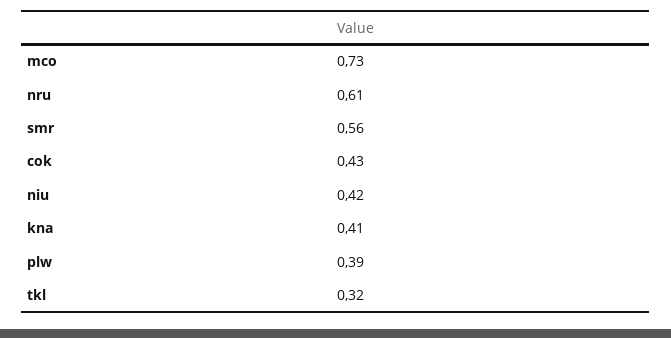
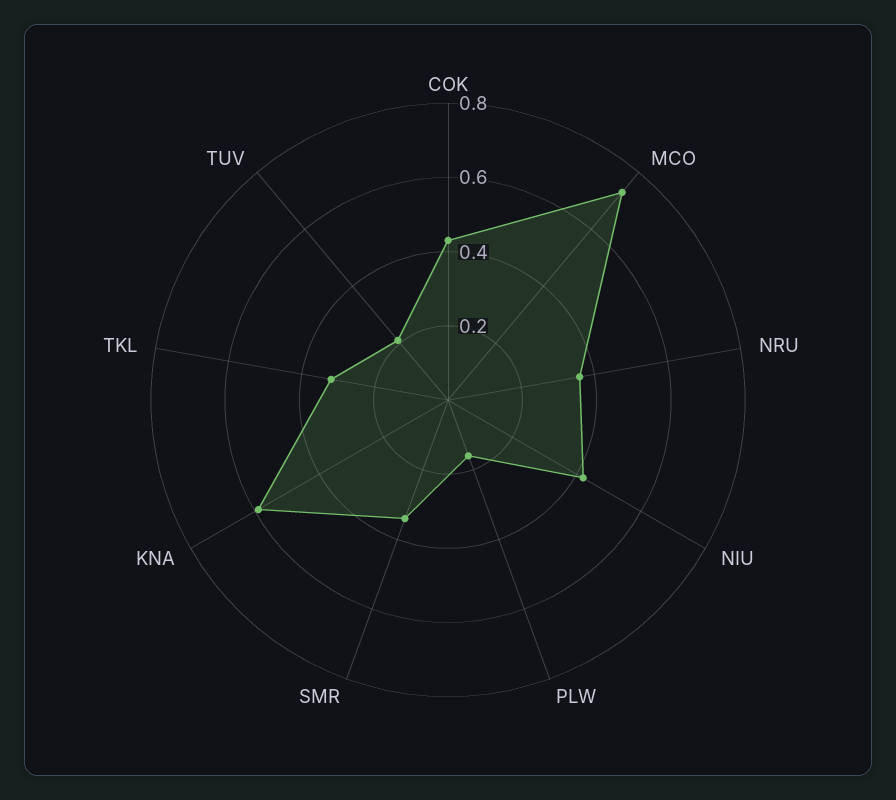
  {
    "mco": 0.73,
-   "nru": 0.61,
+   "nru": 0.35,
-   "smr": 0.56,
+   "smr": 0.35,
    "cok": 0.43,
    "niu": 0.42,
-   "kna": 0.41,
+   "kna": 0.6,
-   "plw": 0.39,
+   "plw": 0.15,
-   "tkl": 0.32
+   "tkl": 0.32,
+   "TUV": 0.2
  }

